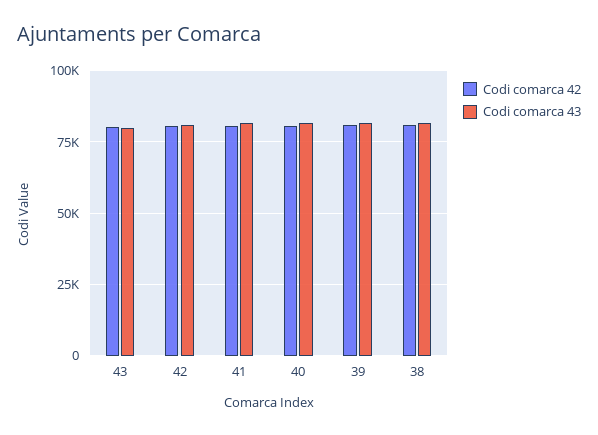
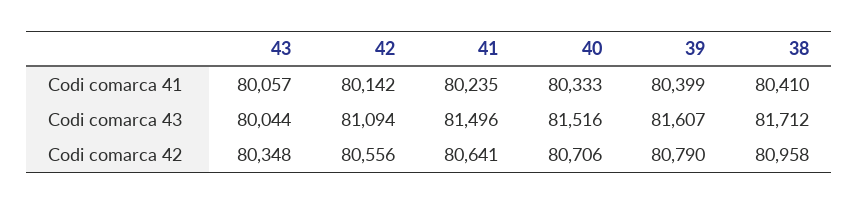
  {
    "Codi comarca 42": {
      "43": 80348,
      "42": 80556,
      "41": 80641,
      "40": 80706,
      "39": 80790,
      "38": 80958
    },
    "Codi comarca 43": {
      "43": 80044,
      "42": 81094,
      "41": 81496,
      "40": 81516,
      "39": 81607,
      "38": 81712
-   }
+   },
+   "Codi comarca 41": {
+     "43": 80057,
+     "42": 80142,
+     "41": 80235,
+     "40": 80333,
+     "39": 80399,
+     "38": 80410
+   }
  }

